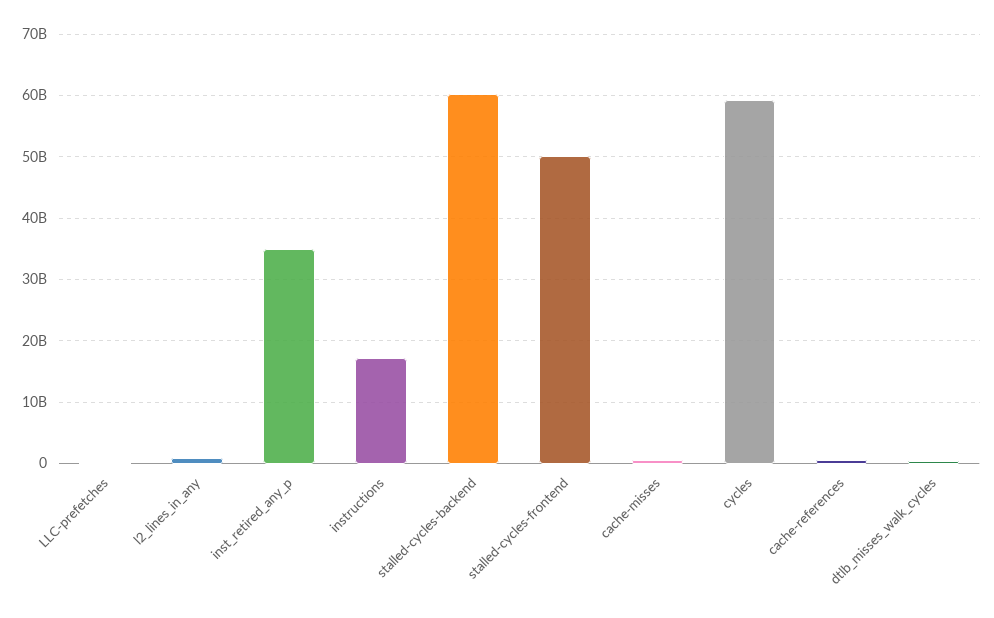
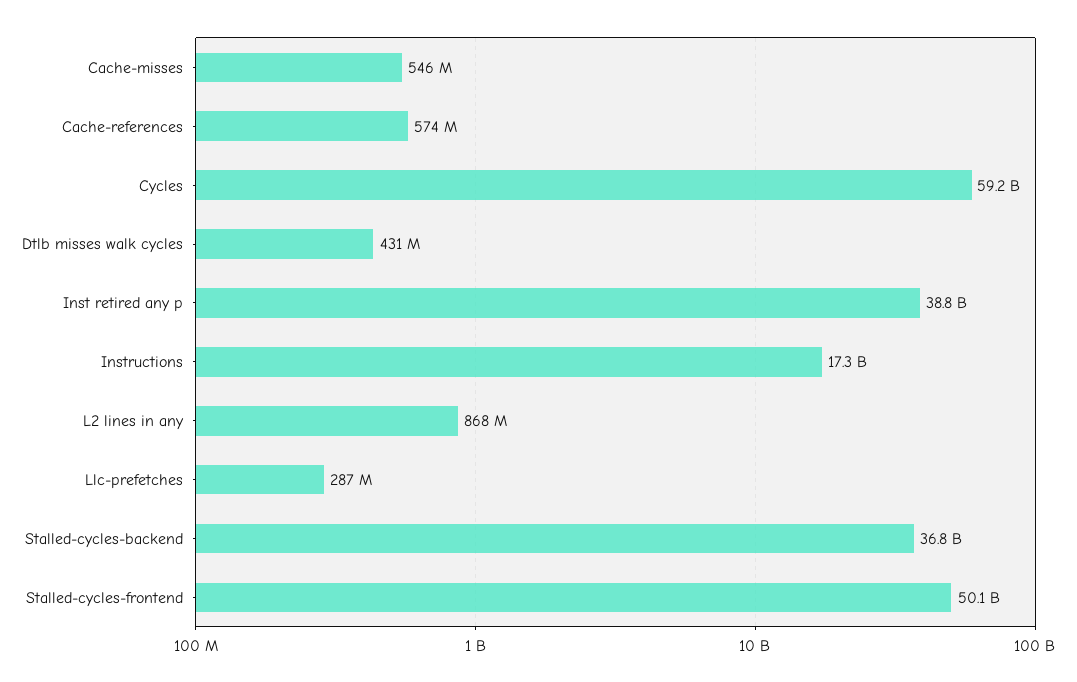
  {
    "LLC-prefetches": 287000000,
    "l2_lines_in_any": 868000000,
-   "inst_retired_any_p": 35000000000,
+   "inst_retired_any_p": 38800000000,
    "instructions": 17300000000,
-   "stalled-cycles-backend": 60000000000,
+   "stalled-cycles-backend": 36800000000,
    "stalled-cycles-frontend": 50100000000,
    "cache-misses": 546000000,
    "cycles": 59200000000,
    "cache-references": 574000000,
    "dtlb_misses_walk_cycles": 431000000
  }

